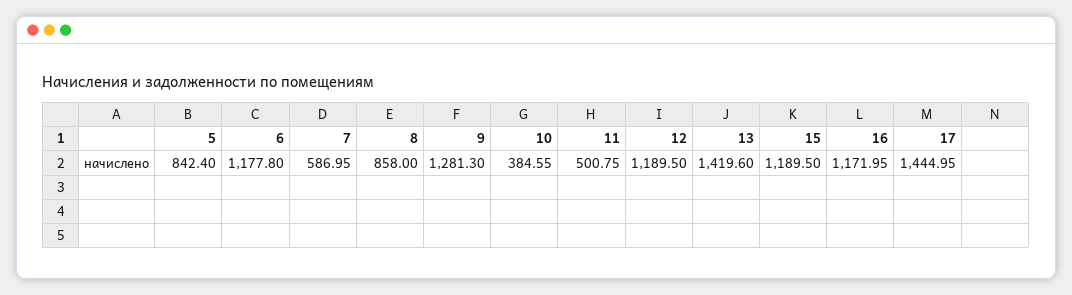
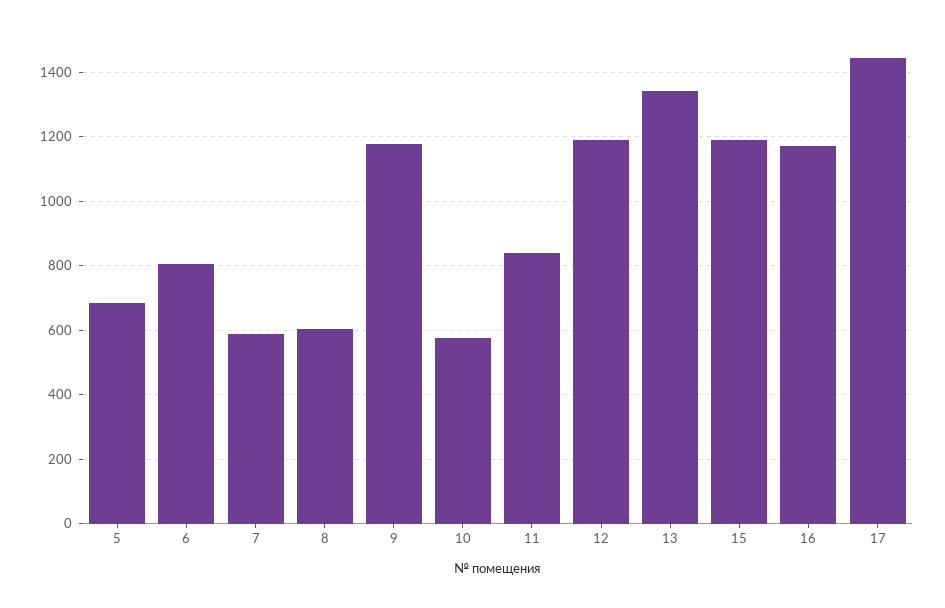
  {
-   "5": 842.4,
+   "5": 680,
-   "6": 1177.8,
+   "6": 800,
    "7": 586.95,
-   "8": 858,
+   "8": 600,
-   "9": 1281.3,
+   "9": 1180,
-   "10": 384.55,
+   "10": 580,
-   "11": 500.75,
+   "11": 840,
    "12": 1189.5,
-   "13": 1419.6,
+   "13": 1340,
    "15": 1189.5,
    "16": 1171.95,
    "17": 1444.95
  }

